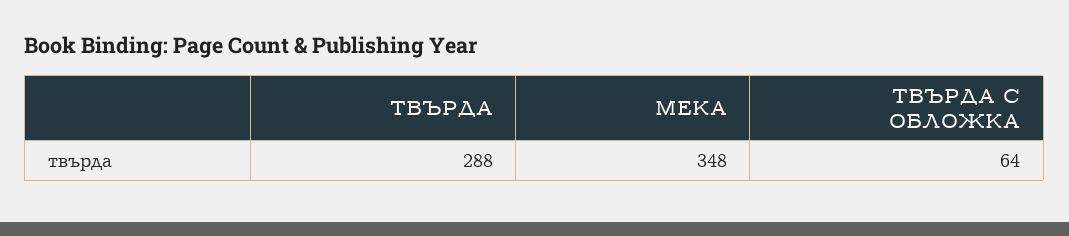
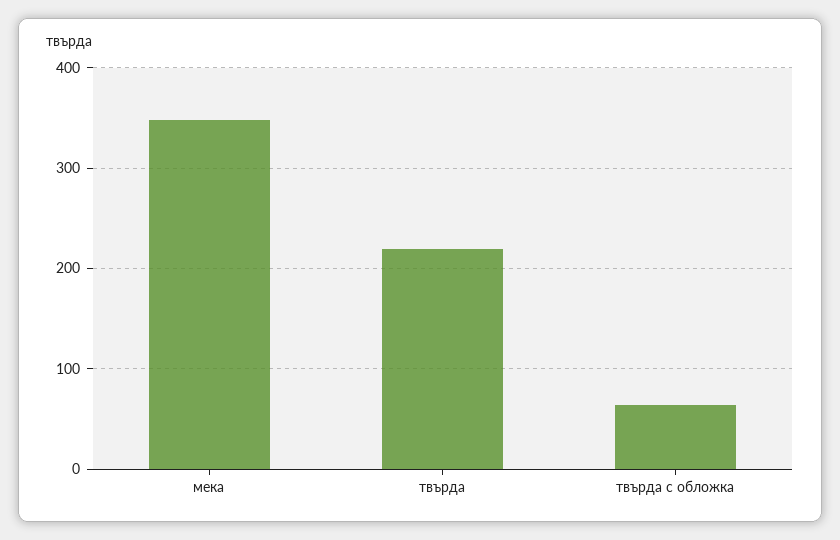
  {
-   "ТВЪРДА": 288,
+   "ТВЪРДА": 220,
    "МЕКА": 348,
    "ТВЪРДА С ОБЛОЖКА": 64
  }

